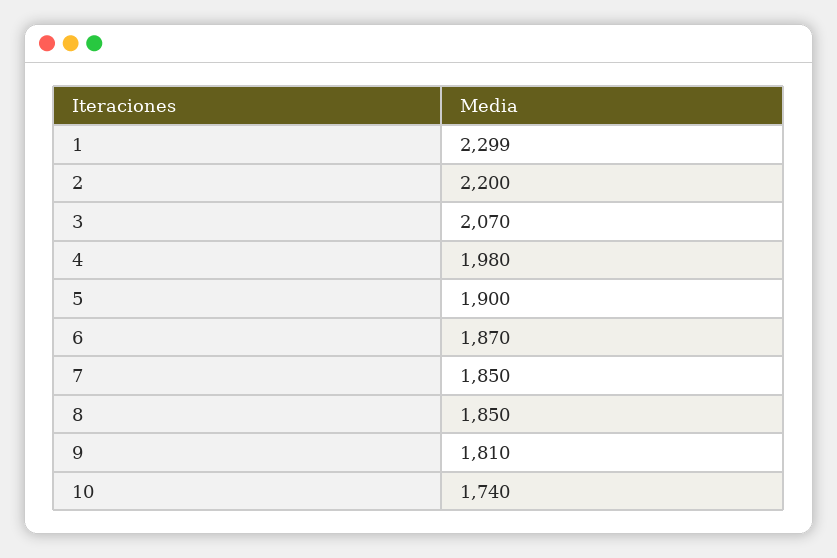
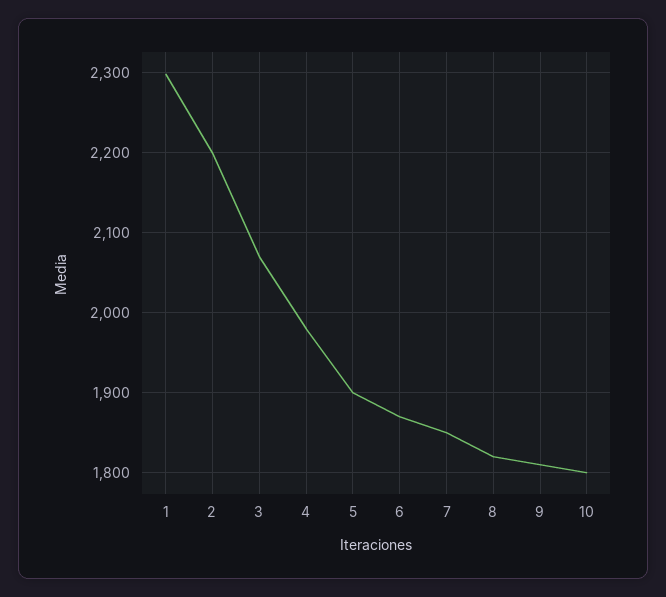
  {
    "1": 2299,
    "2": 2200,
    "3": 2070,
    "4": 1980,
    "5": 1900,
    "6": 1870,
    "7": 1850,
-   "8": 1850,
+   "8": 1820,
    "9": 1810,
-   "10": 1740
+   "10": 1800
  }

